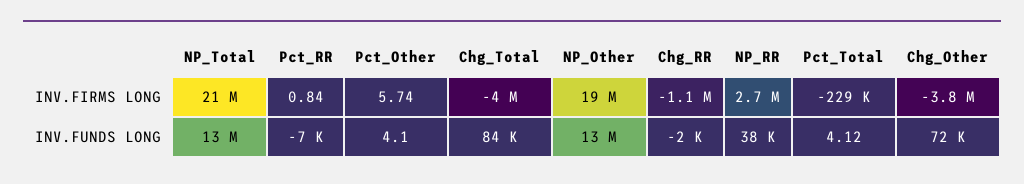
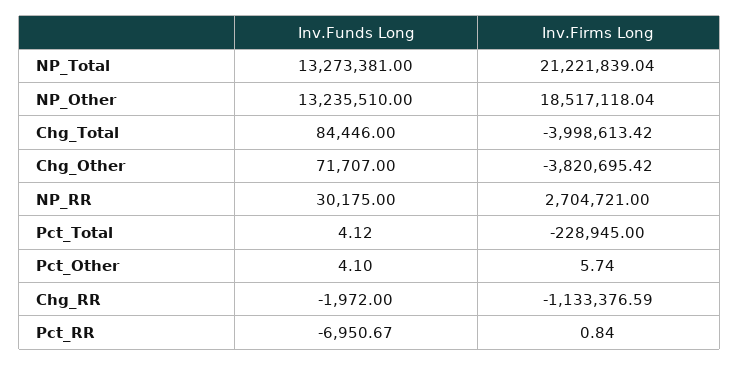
  {
    "NP_Total": {
      "INV.FIRMS LONG": 21221839.04,
      "INV.FUNDS LONG": 13273381
    },
    "Pct_RR": {
      "INV.FIRMS LONG": 0.84,
      "INV.FUNDS LONG": -6950.67
    },
    "Pct_Other": {
      "INV.FIRMS LONG": 5.74,
      "INV.FUNDS LONG": 4.1
    },
    "Chg_Total": {
      "INV.FIRMS LONG": -3998613.42,
      "INV.FUNDS LONG": 84446
    },
    "NP_Other": {
      "INV.FIRMS LONG": 18517118.04,
      "INV.FUNDS LONG": 13235510
    },
    "Chg_RR": {
      "INV.FIRMS LONG": -1133376.59,
      "INV.FUNDS LONG": -1972
    },
    "NP_RR": {
      "INV.FIRMS LONG": 2704721,
-     "INV.FUNDS LONG": 38000
+     "INV.FUNDS LONG": 30175
    },
    "Pct_Total": {
      "INV.FIRMS LONG": -228945,
      "INV.FUNDS LONG": 4.12
    },
    "Chg_Other": {
      "INV.FIRMS LONG": -3820695.42,
      "INV.FUNDS LONG": 71707
    }
  }

